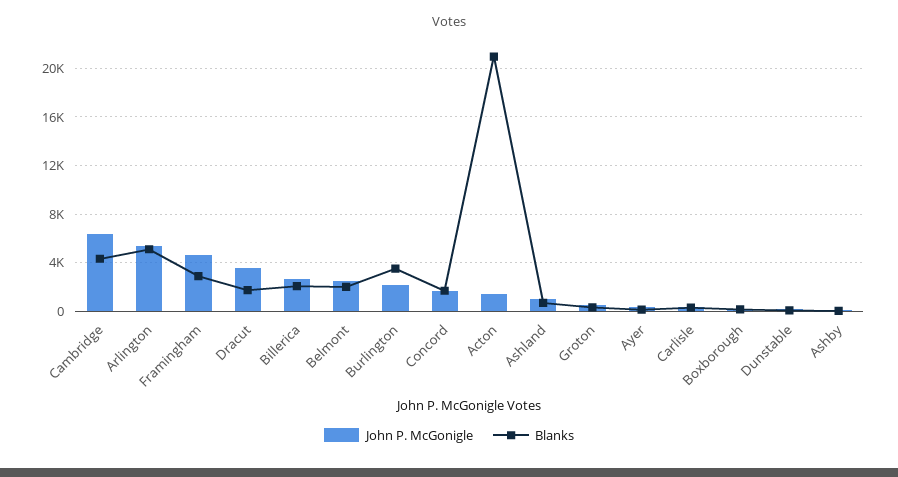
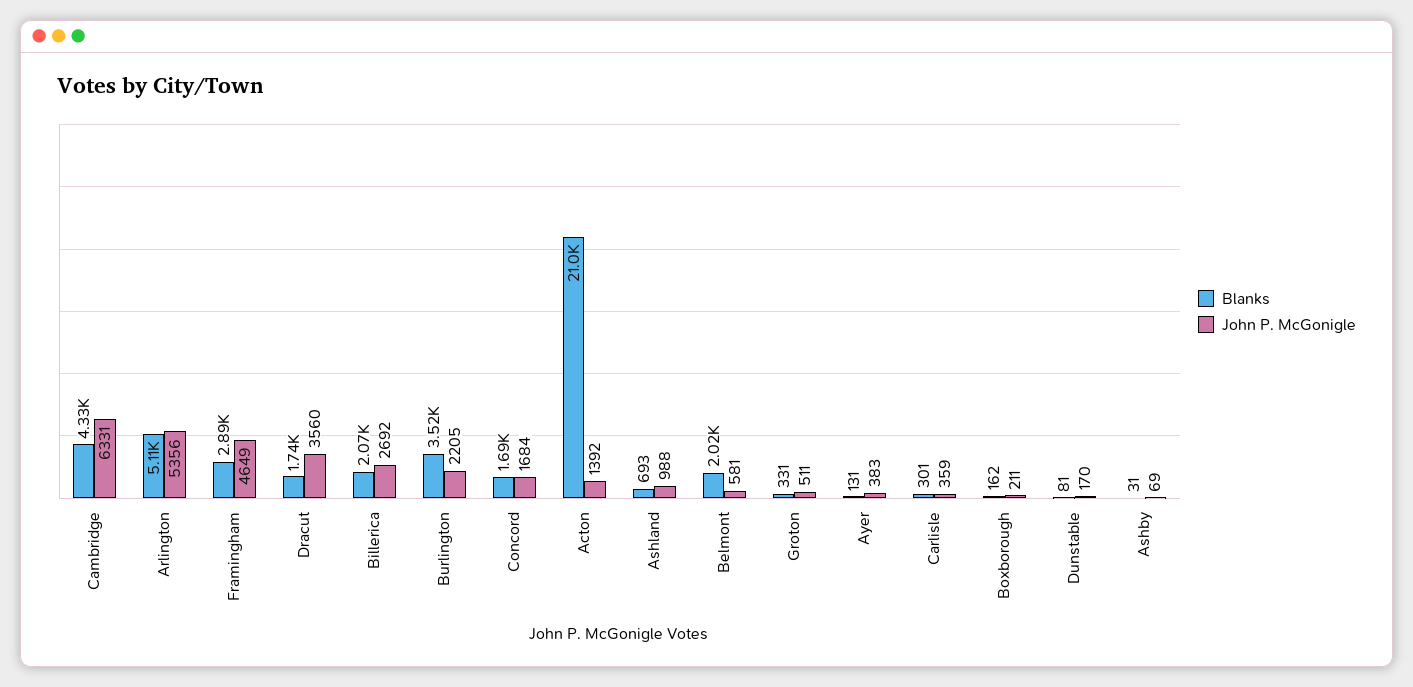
  {
    "John P. McGonigle": {
      "Cambridge": 6331,
      "Arlington": 5356,
      "Framingham": 4649,
      "Dracut": 3560,
      "Billerica": 2692,
-     "Belmont": 2500,
+     "Belmont": 581,
      "Burlington": 2205,
      "Concord": 1684,
      "Acton": 1392,
      "Ashland": 988,
      "Groton": 511,
      "Ayer": 383,
      "Carlisle": 359,
      "Boxborough": 211,
      "Dunstable": 170,
      "Ashby": 69
    },
    "Blanks": {
      "Cambridge": 4330,
      "Arlington": 5110,
      "Framingham": 2890,
      "Dracut": 1740,
      "Billerica": 2070,
      "Belmont": 2020,
      "Burlington": 3520,
      "Concord": 1690,
      "Acton": 21000,
      "Ashland": 693,
      "Groton": 331,
      "Ayer": 131,
      "Carlisle": 301,
      "Boxborough": 162,
      "Dunstable": 81,
      "Ashby": 31
    }
  }

